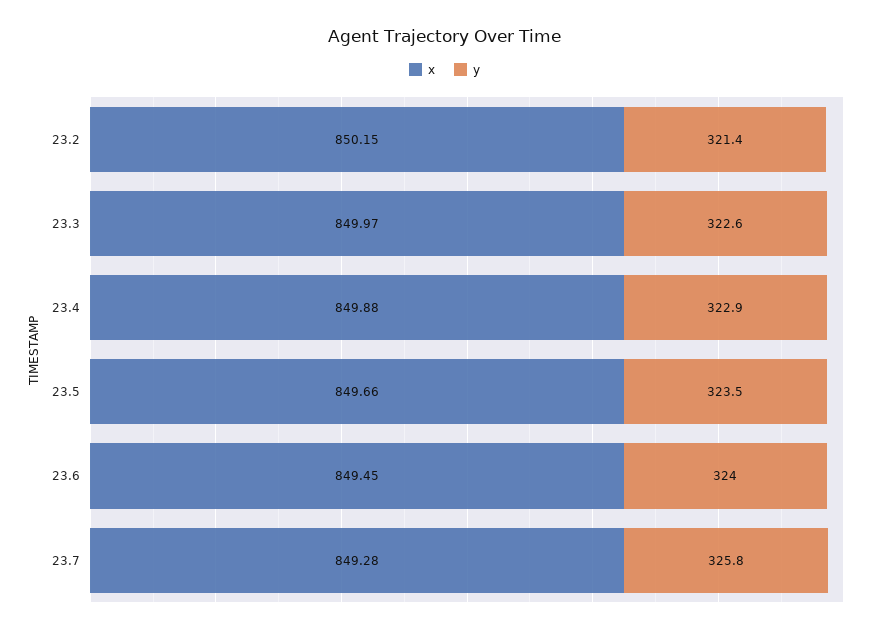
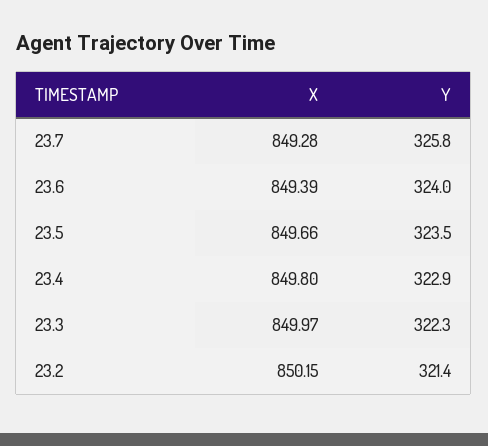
  {
    "x": {
      "23.2": 850.15,
      "23.3": 849.97,
-     "23.4": 849.88,
+     "23.4": 849.8,
      "23.5": 849.66,
-     "23.6": 849.45,
+     "23.6": 849.39,
      "23.7": 849.28
    },
    "y": {
      "23.2": 321.4,
-     "23.3": 322.6,
+     "23.3": 322.3,
      "23.4": 322.9,
      "23.5": 323.5,
      "23.6": 324,
      "23.7": 325.8
    }
  }

